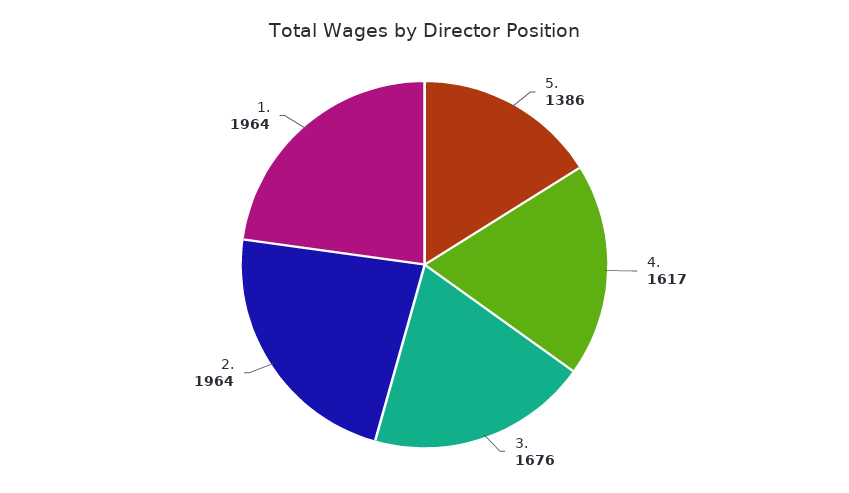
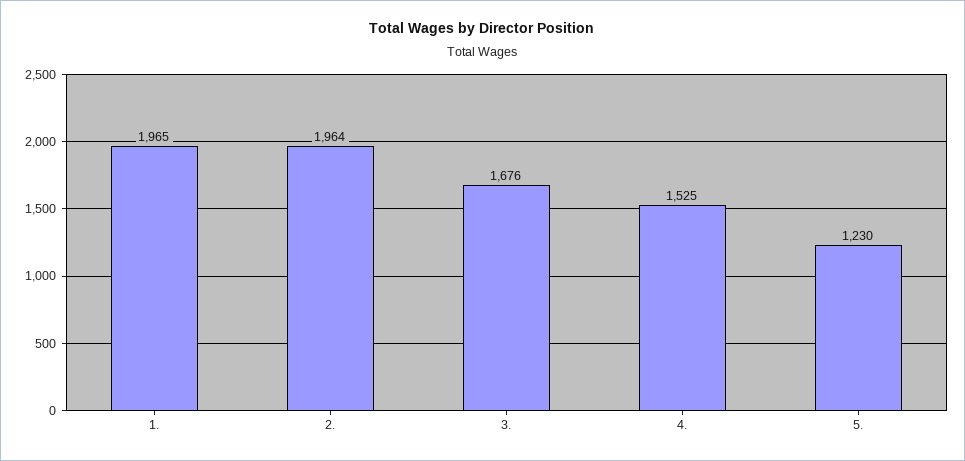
  {
-   "5.": 1386,
+   "5.": 1230,
-   "4.": 1617,
+   "4.": 1525,
    "3.": 1676,
    "2.": 1964,
-   "1.": 1964
+   "1.": 1965
  }

